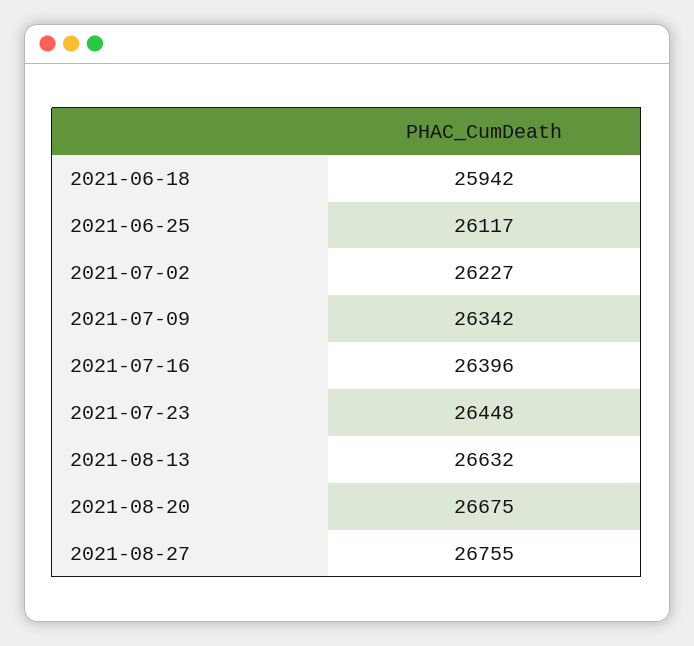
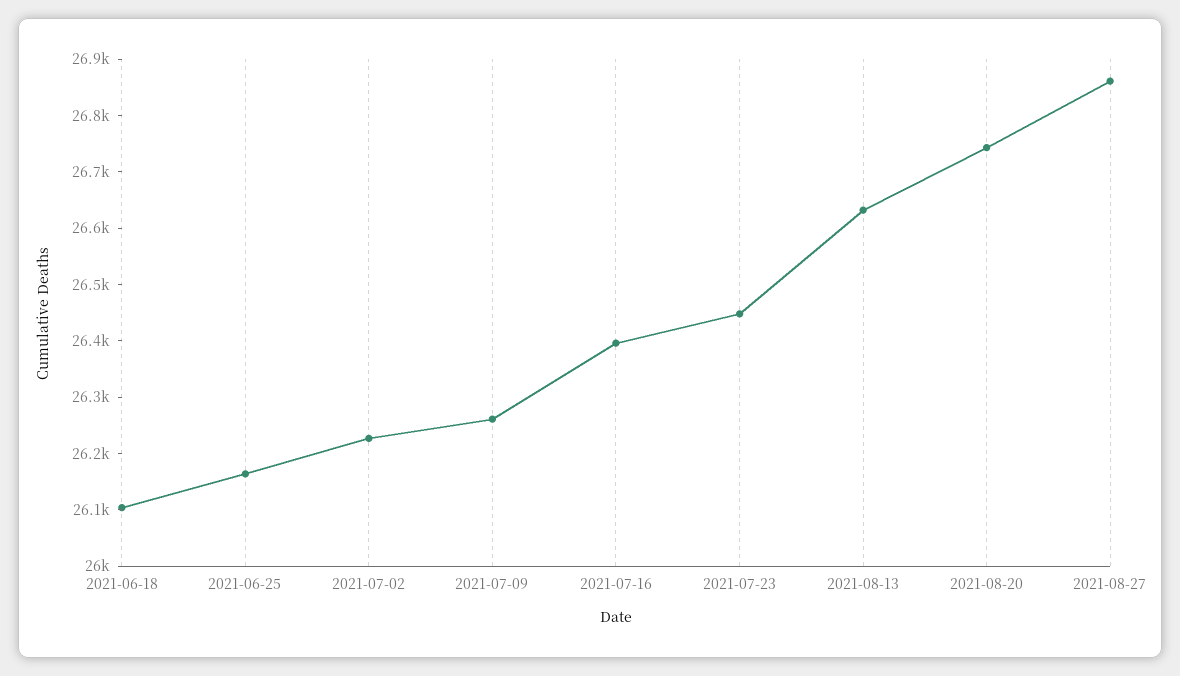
  {
-   "2021-06-18": 25942,
+   "2021-06-18": 26100,
-   "2021-06-25": 26117,
+   "2021-06-25": 26160,
    "2021-07-02": 26227,
-   "2021-07-09": 26342,
+   "2021-07-09": 26260,
    "2021-07-16": 26396,
    "2021-07-23": 26448,
    "2021-08-13": 26632,
-   "2021-08-20": 26675,
+   "2021-08-20": 26740,
-   "2021-08-27": 26755
+   "2021-08-27": 26860
  }

